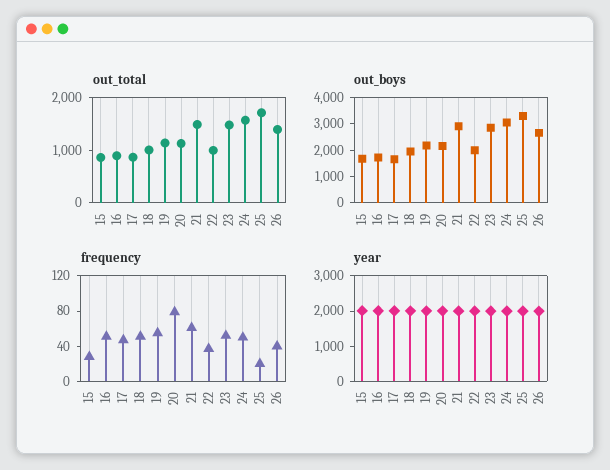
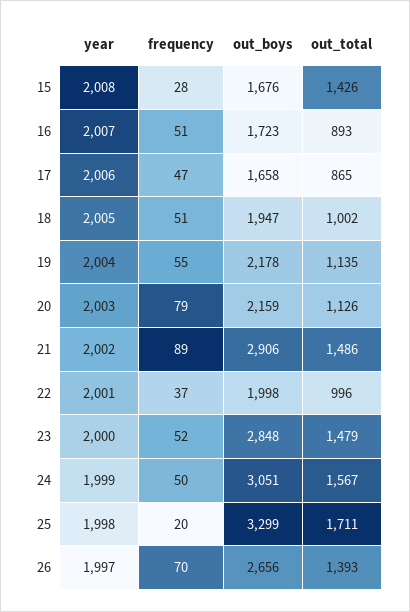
  {
    "out_total": {
-     "15": 800,
+     "15": 1426,
      "16": 893,
      "17": 865,
      "18": 1002,
      "19": 1135,
      "20": 1126,
      "21": 1486,
      "22": 996,
      "23": 1479,
      "24": 1567,
      "25": 1711,
      "26": 1393
    },
    "out_boys": {
      "15": 1676,
      "16": 1723,
      "17": 1658,
      "18": 1947,
      "19": 2178,
      "20": 2159,
      "21": 2906,
      "22": 1998,
      "23": 2848,
      "24": 3051,
      "25": 3299,
      "26": 2656
    },
    "frequency": {
      "15": 28,
      "16": 51,
      "17": 47,
      "18": 51,
      "19": 55,
      "20": 79,
-     "21": 60,
+     "21": 89,
      "22": 37,
      "23": 52,
      "24": 50,
      "25": 20,
-     "26": 40
+     "26": 70
    },
    "year": {
      "15": 2008,
      "16": 2007,
      "17": 2006,
      "18": 2005,
      "19": 2004,
      "20": 2003,
      "21": 2002,
      "22": 2001,
      "23": 2000,
      "24": 1999,
      "25": 1998,
      "26": 1997
    }
  }

